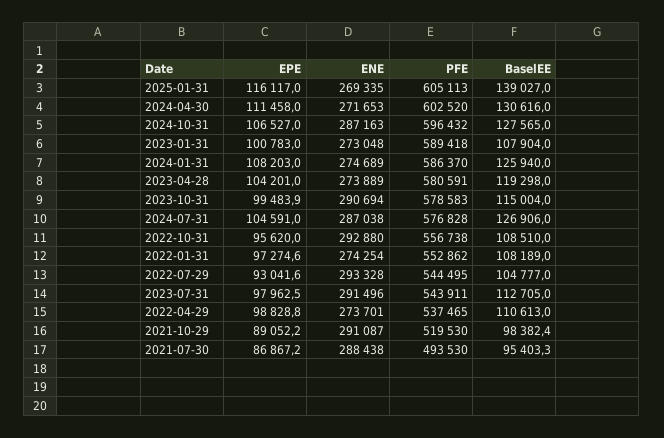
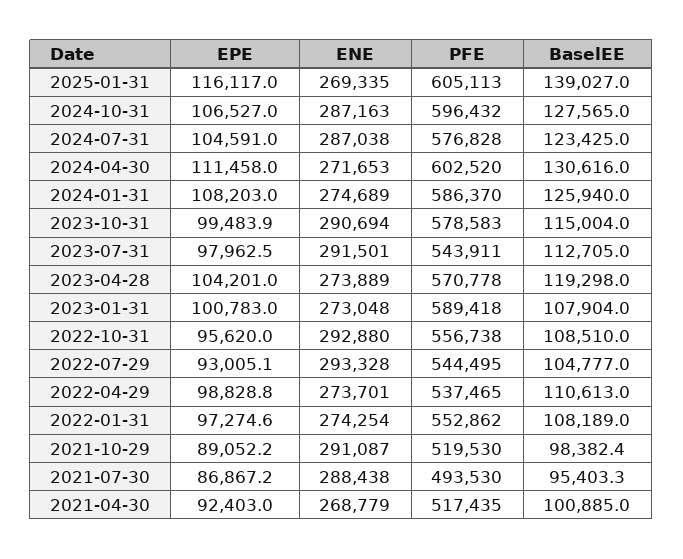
  {
    "EPE": {
      "2025-01-31": 116117,
      "2024-04-30": 111458,
      "2024-10-31": 106527,
      "2023-01-31": 100783,
      "2024-01-31": 108203,
      "2023-04-28": 104201,
      "2023-10-31": 99483.9,
      "2024-07-31": 104591,
      "2022-10-31": 95620,
      "2022-01-31": 97274.6,
-     "2022-07-29": 93041.6,
+     "2022-07-29": 93005.1,
      "2023-07-31": 97962.5,
      "2022-04-29": 98828.8,
      "2021-10-29": 89052.2,
-     "2021-07-30": 86867.2
+     "2021-07-30": 86867.2,
+     "2021-04-30": 92403
    },
    "ENE": {
      "2025-01-31": 269335,
      "2024-04-30": 271653,
      "2024-10-31": 287163,
      "2023-01-31": 273048,
      "2024-01-31": 274689,
      "2023-04-28": 273889,
      "2023-10-31": 290694,
      "2024-07-31": 287038,
      "2022-10-31": 292880,
      "2022-01-31": 274254,
      "2022-07-29": 293328,
-     "2023-07-31": 291496,
+     "2023-07-31": 291501,
      "2022-04-29": 273701,
      "2021-10-29": 291087,
-     "2021-07-30": 288438
+     "2021-07-30": 288438,
+     "2021-04-30": 268779
    },
    "PFE": {
      "2025-01-31": 605113,
      "2024-04-30": 602520,
      "2024-10-31": 596432,
      "2023-01-31": 589418,
      "2024-01-31": 586370,
-     "2023-04-28": 580591,
+     "2023-04-28": 570778,
      "2023-10-31": 578583,
      "2024-07-31": 576828,
      "2022-10-31": 556738,
      "2022-01-31": 552862,
      "2022-07-29": 544495,
      "2023-07-31": 543911,
      "2022-04-29": 537465,
      "2021-10-29": 519530,
-     "2021-07-30": 493530
+     "2021-07-30": 493530,
+     "2021-04-30": 517435
    },
    "BaselEE": {
      "2025-01-31": 139027,
      "2024-04-30": 130616,
      "2024-10-31": 127565,
      "2023-01-31": 107904,
      "2024-01-31": 125940,
      "2023-04-28": 119298,
      "2023-10-31": 115004,
-     "2024-07-31": 126906,
+     "2024-07-31": 123425,
      "2022-10-31": 108510,
      "2022-01-31": 108189,
      "2022-07-29": 104777,
      "2023-07-31": 112705,
      "2022-04-29": 110613,
      "2021-10-29": 98382.4,
-     "2021-07-30": 95403.3
+     "2021-07-30": 95403.3,
+     "2021-04-30": 100885
    }
  }

